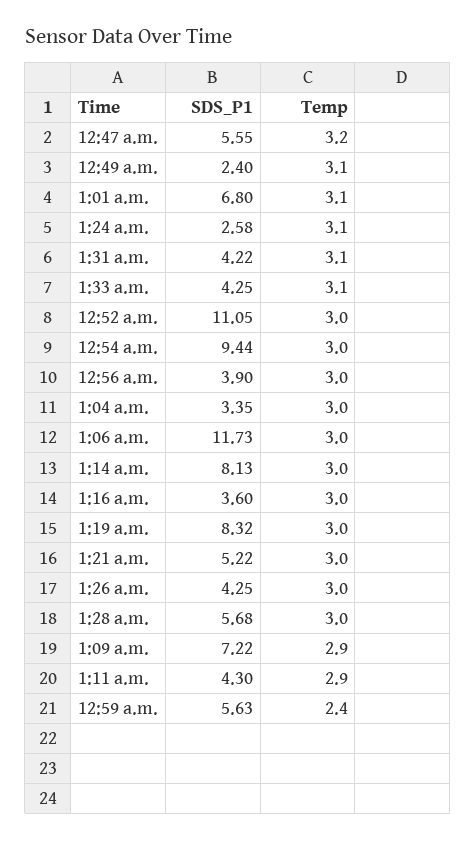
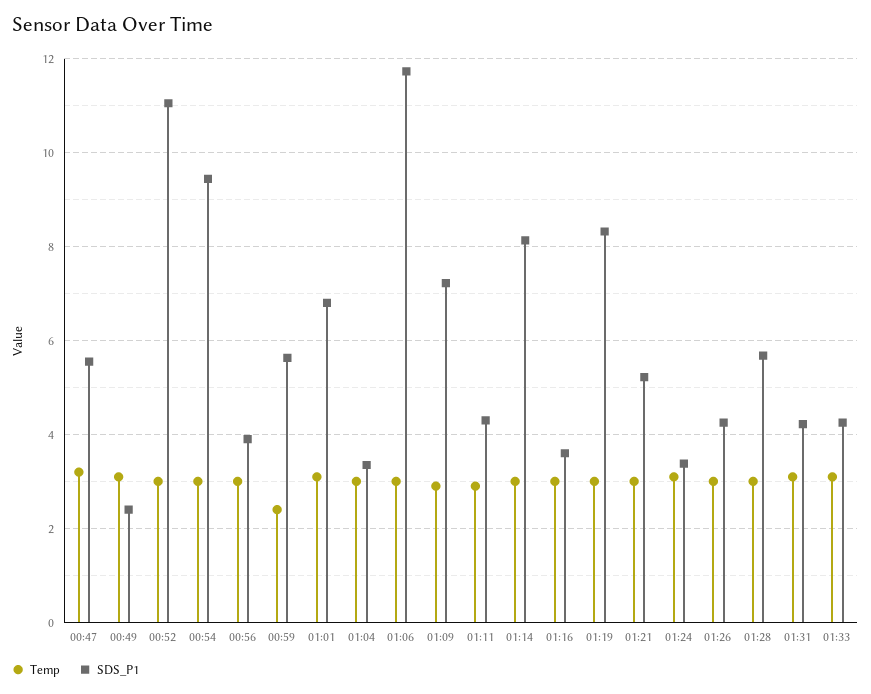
  {
    "SDS_P1": {
      "12:47 a.m.": 5.55,
      "12:49 a.m.": 2.4,
      "1:01 a.m.": 6.8,
-     "1:24 a.m.": 2.58,
+     "1:24 a.m.": 3.4,
      "1:31 a.m.": 4.22,
      "1:33 a.m.": 4.25,
      "12:52 a.m.": 11.05,
      "12:54 a.m.": 9.44,
      "12:56 a.m.": 3.9,
      "1:04 a.m.": 3.35,
      "1:06 a.m.": 11.73,
      "1:14 a.m.": 8.13,
      "1:16 a.m.": 3.6,
      "1:19 a.m.": 8.32,
      "1:21 a.m.": 5.22,
      "1:26 a.m.": 4.25,
      "1:28 a.m.": 5.68,
      "1:09 a.m.": 7.22,
      "1:11 a.m.": 4.3,
      "12:59 a.m.": 5.63
    },
    "Temp": {
      "12:47 a.m.": 3.2,
      "12:49 a.m.": 3.1,
      "1:01 a.m.": 3.1,
      "1:24 a.m.": 3.1,
      "1:31 a.m.": 3.1,
      "1:33 a.m.": 3.1,
      "12:52 a.m.": 3,
      "12:54 a.m.": 3,
      "12:56 a.m.": 3,
      "1:04 a.m.": 3,
      "1:06 a.m.": 3,
      "1:14 a.m.": 3,
      "1:16 a.m.": 3,
      "1:19 a.m.": 3,
      "1:21 a.m.": 3,
      "1:26 a.m.": 3,
      "1:28 a.m.": 3,
      "1:09 a.m.": 2.9,
      "1:11 a.m.": 2.9,
      "12:59 a.m.": 2.4
    }
  }

